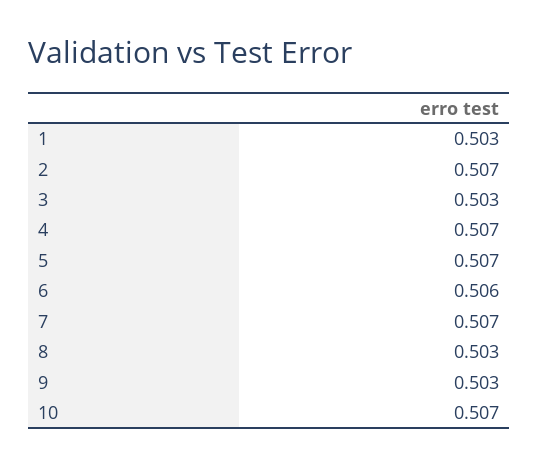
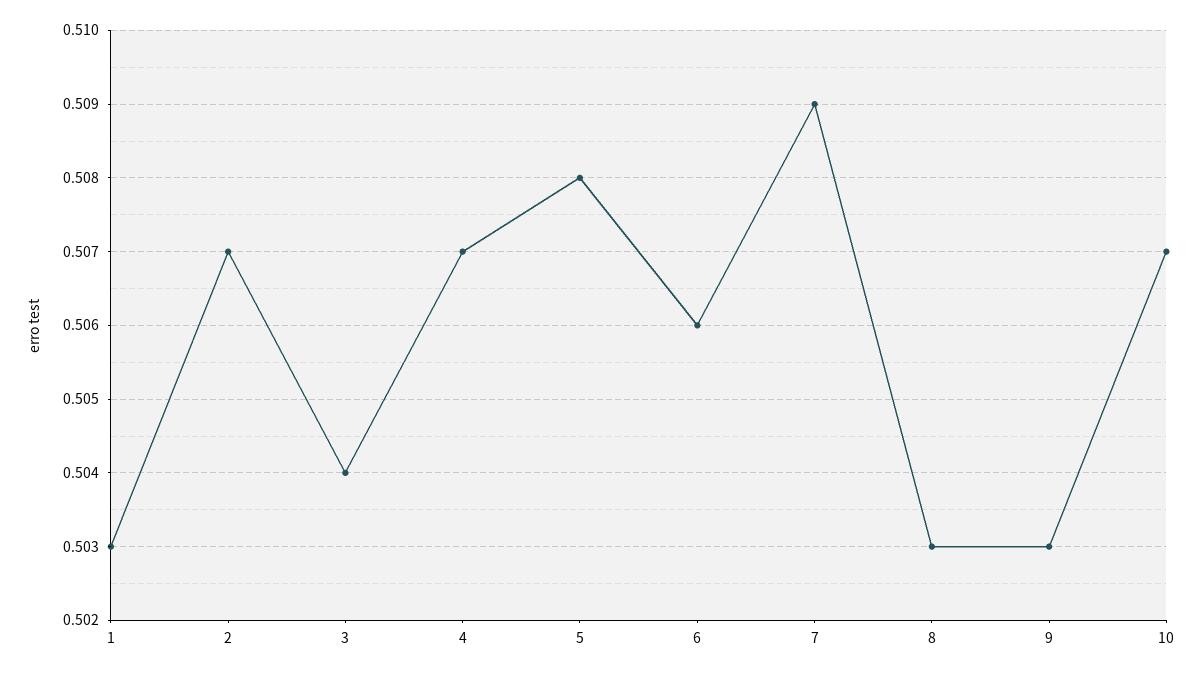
  {
    "1": 0.503,
    "2": 0.507,
-   "3": 0.503,
+   "3": 0.504,
    "4": 0.507,
-   "5": 0.507,
+   "5": 0.508,
    "6": 0.506,
-   "7": 0.507,
+   "7": 0.509,
    "8": 0.503,
    "9": 0.503,
    "10": 0.507
  }

